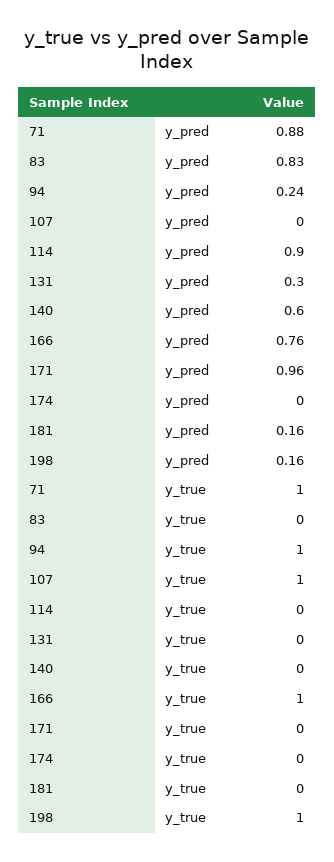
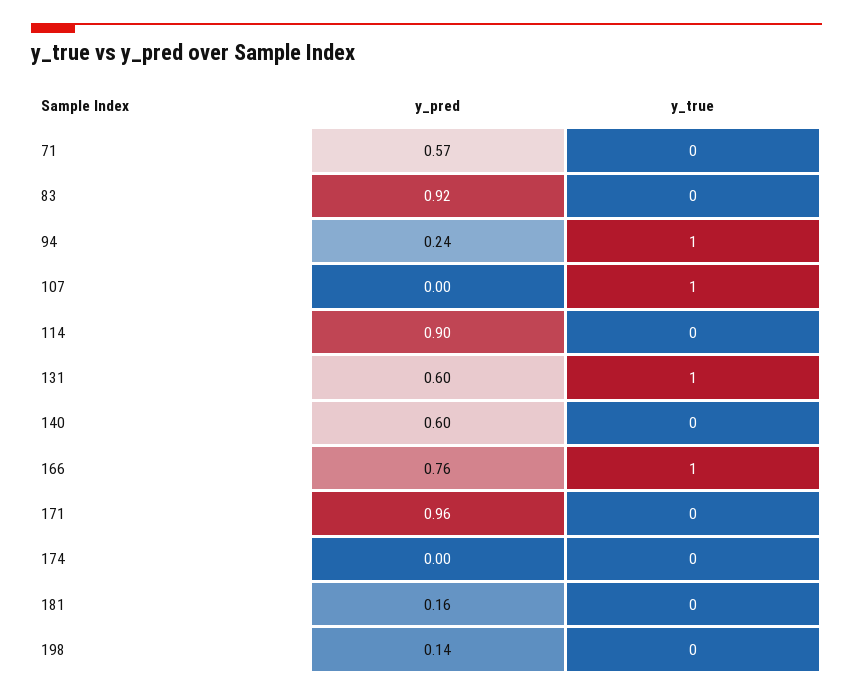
  {
    "71": {
-     "y_pred": 0.88,
+     "y_pred": 0.57,
-     "y_true": 1
+     "y_true": 0
    },
    "83": {
-     "y_pred": 0.83,
+     "y_pred": 0.92,
      "y_true": 0
    },
    "94": {
      "y_pred": 0.24,
      "y_true": 1
    },
    "107": {
      "y_pred": 0,
      "y_true": 1
    },
    "114": {
      "y_pred": 0.9,
      "y_true": 0
    },
    "131": {
-     "y_pred": 0.3,
+     "y_pred": 0.6,
-     "y_true": 0
+     "y_true": 1
    },
    "140": {
      "y_pred": 0.6,
      "y_true": 0
    },
    "166": {
      "y_pred": 0.76,
      "y_true": 1
    },
    "171": {
      "y_pred": 0.96,
      "y_true": 0
    },
    "174": {
      "y_pred": 0,
      "y_true": 0
    },
    "181": {
      "y_pred": 0.16,
      "y_true": 0
    },
    "198": {
-     "y_pred": 0.16,
+     "y_pred": 0.14,
-     "y_true": 1
+     "y_true": 0
    }
  }

